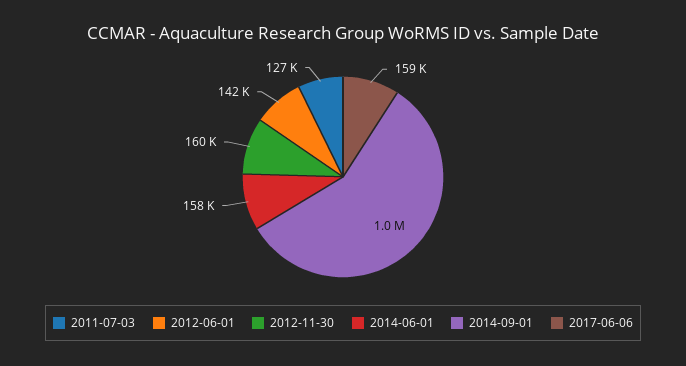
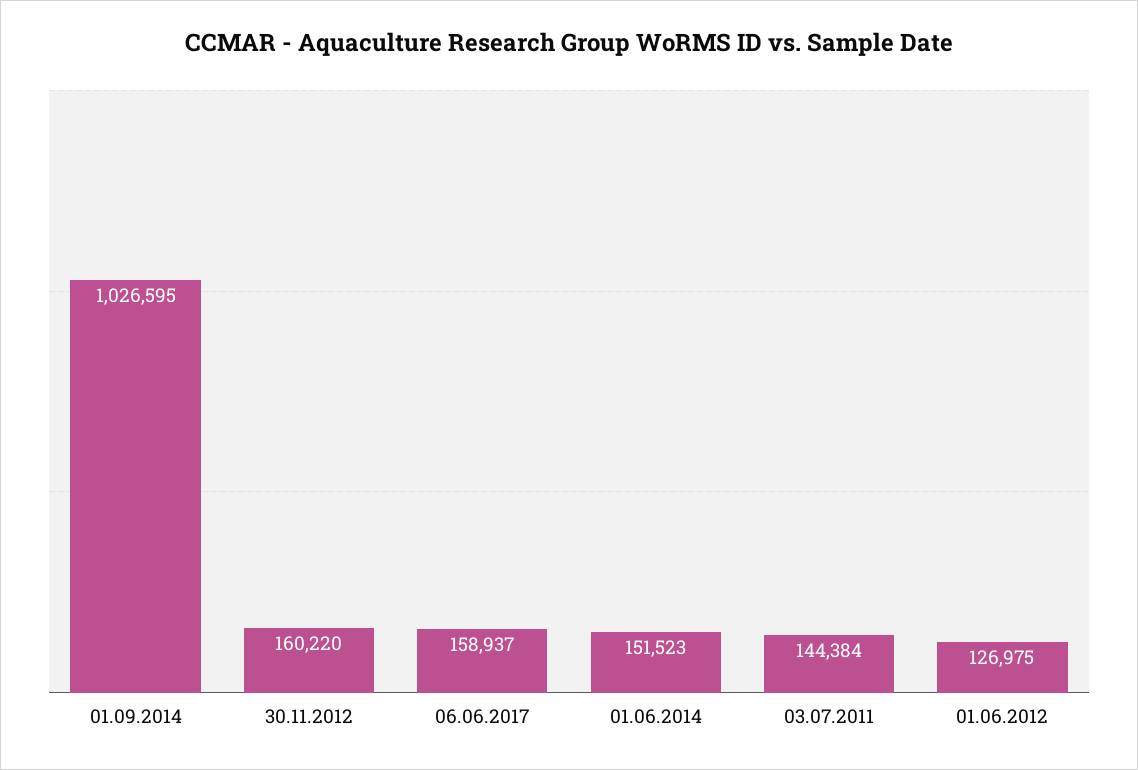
  {
-   "2011-07-03": 127000,
+   "2011-07-03": 144384,
-   "2012-06-01": 142000,
+   "2012-06-01": 126975,
    "2012-11-30": 160220,
-   "2014-06-01": 158000,
+   "2014-06-01": 151523,
    "2014-09-01": 1026595,
    "2017-06-06": 158937
  }

